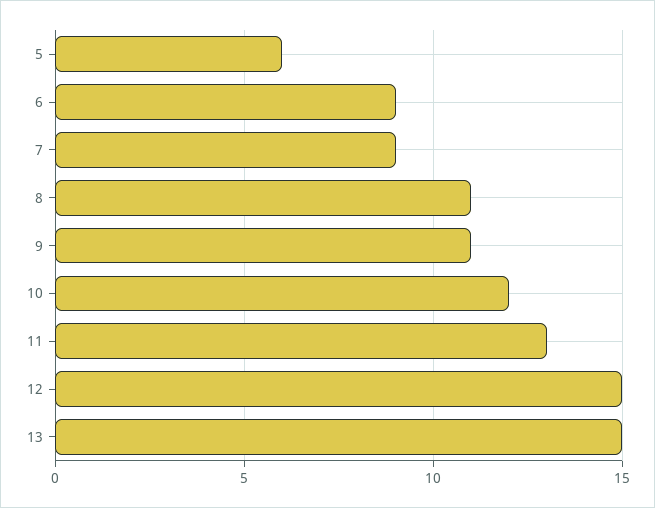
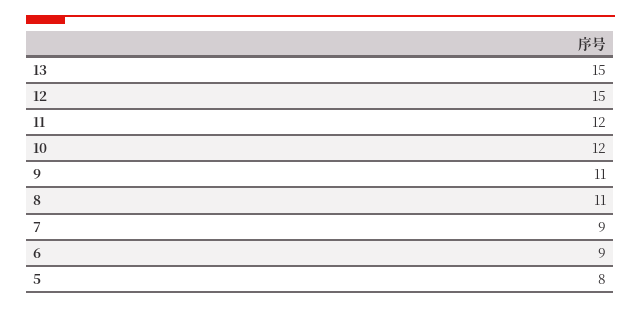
  {
-   "5": 6,
+   "5": 8,
    "6": 9,
    "7": 9,
    "8": 11,
    "9": 11,
    "10": 12,
-   "11": 13,
+   "11": 12,
    "12": 15,
    "13": 15
  }

